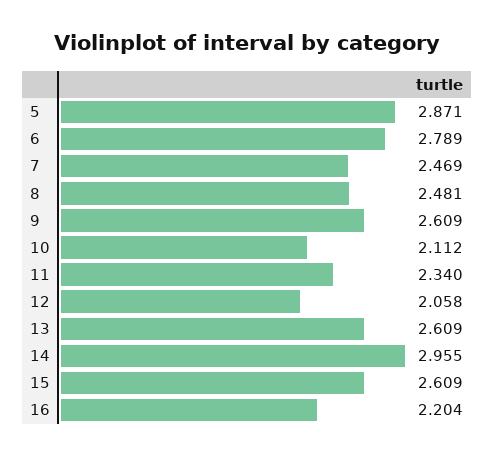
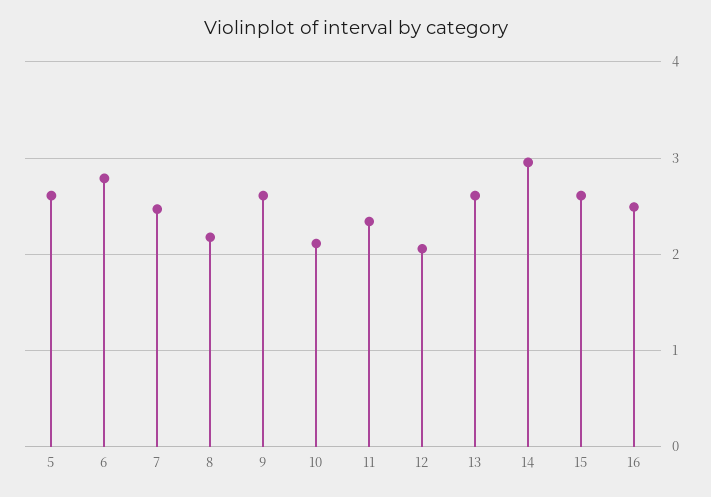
  {
-   "5": 2.871,
+   "5": 2.6,
    "6": 2.789,
    "7": 2.469,
-   "8": 2.481,
+   "8": 2.2,
    "9": 2.609,
    "10": 2.112,
    "11": 2.34,
    "12": 2.058,
    "13": 2.609,
    "14": 2.955,
    "15": 2.609,
-   "16": 2.204
+   "16": 2.5
  }

